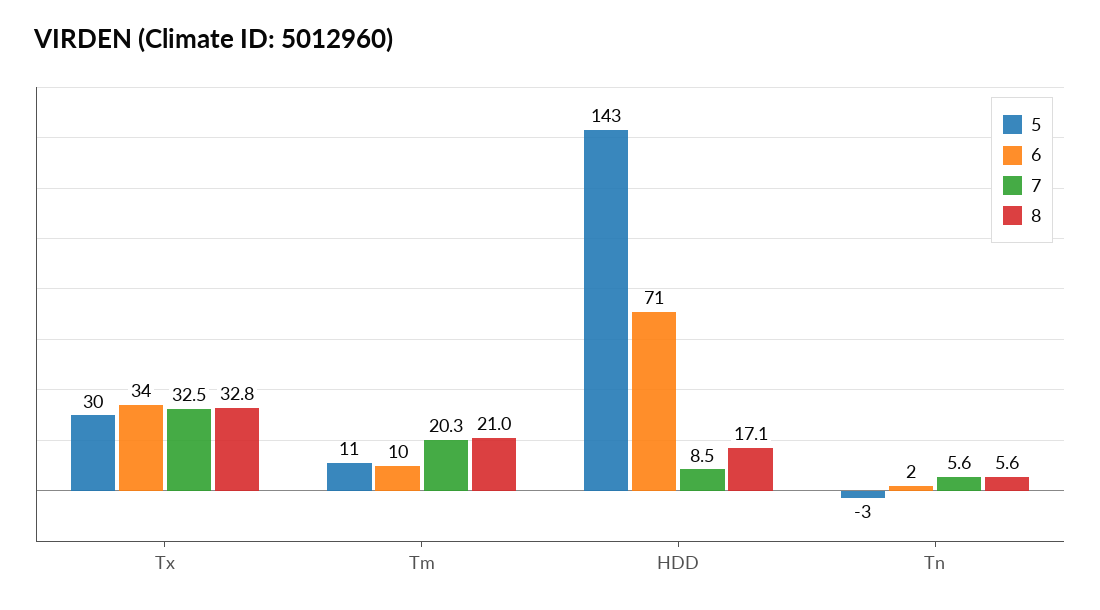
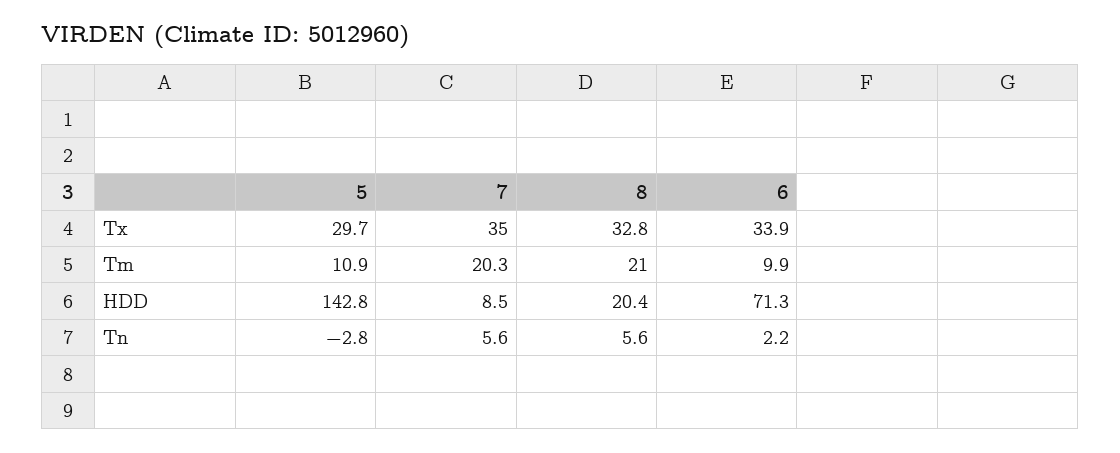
  {
    "5": {
      "Tx": 29.7,
      "Tm": 10.9,
      "HDD": 142.8,
      "Tn": -2.8
    },
    "6": {
      "Tx": 33.9,
      "Tm": 9.9,
      "HDD": 71.3,
      "Tn": 2.2
    },
    "7": {
-     "Tx": 32.5,
+     "Tx": 35,
      "Tm": 20.3,
      "HDD": 8.5,
      "Tn": 5.6
    },
    "8": {
      "Tx": 32.8,
      "Tm": 21,
-     "HDD": 17.1,
+     "HDD": 20.4,
      "Tn": 5.6
    }
  }

